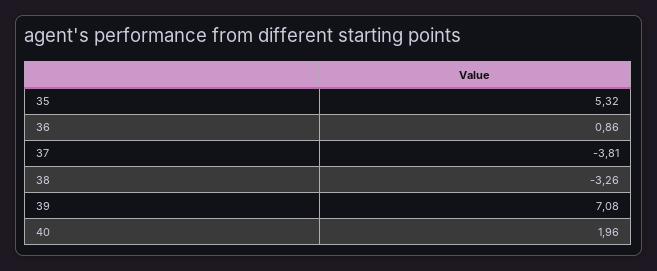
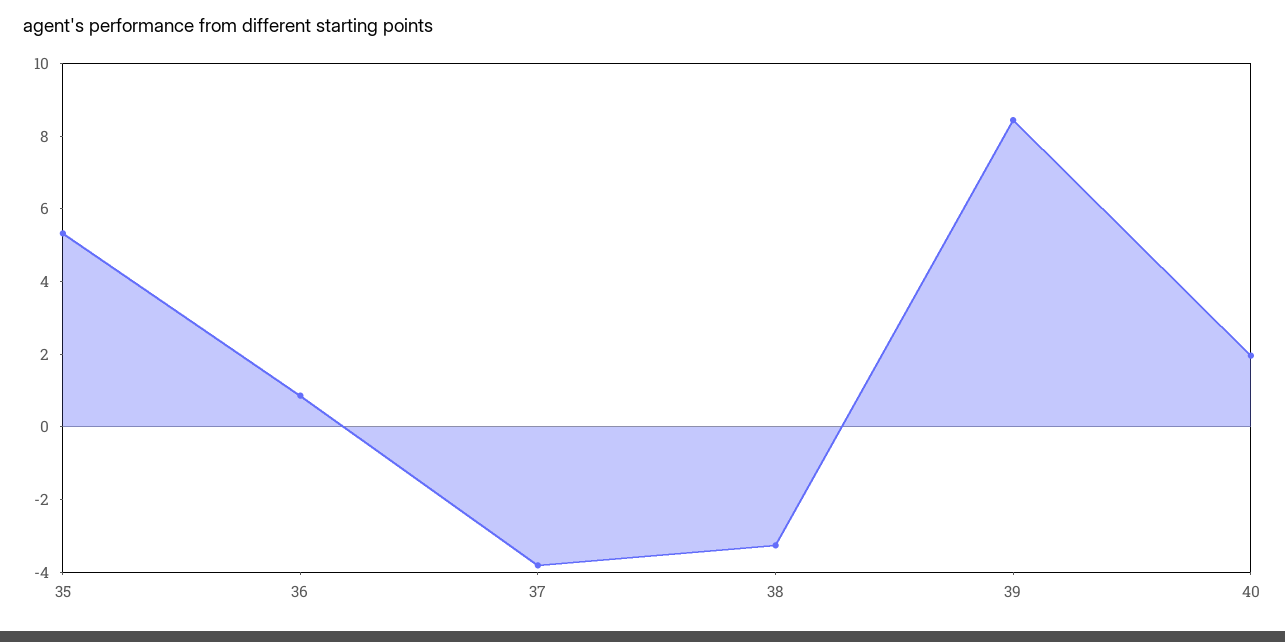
  {
    "35": 5.32,
    "36": 0.86,
    "37": -3.81,
    "38": -3.26,
-   "39": 7.08,
+   "39": 8.5,
    "40": 1.96
  }

